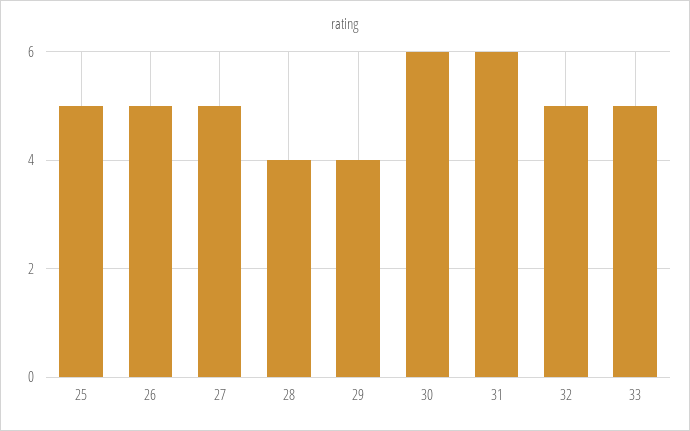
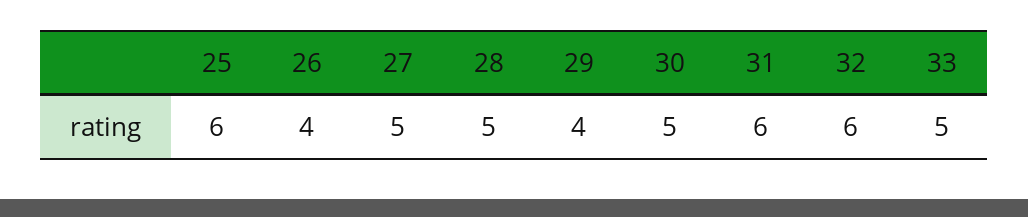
  {
-   "25": 5,
+   "25": 6,
-   "26": 5,
+   "26": 4,
    "27": 5,
-   "28": 4,
+   "28": 5,
    "29": 4,
-   "30": 6,
+   "30": 5,
    "31": 6,
-   "32": 5,
+   "32": 6,
    "33": 5
  }

